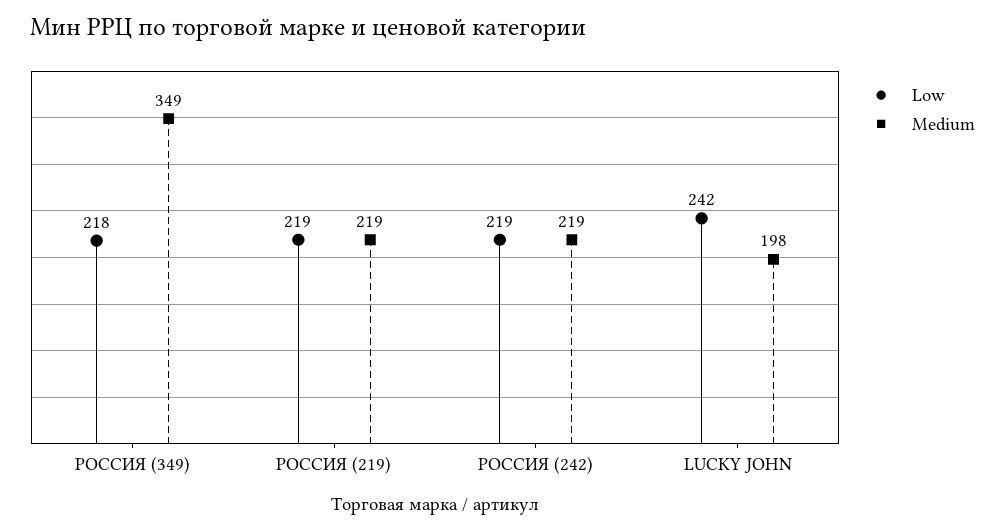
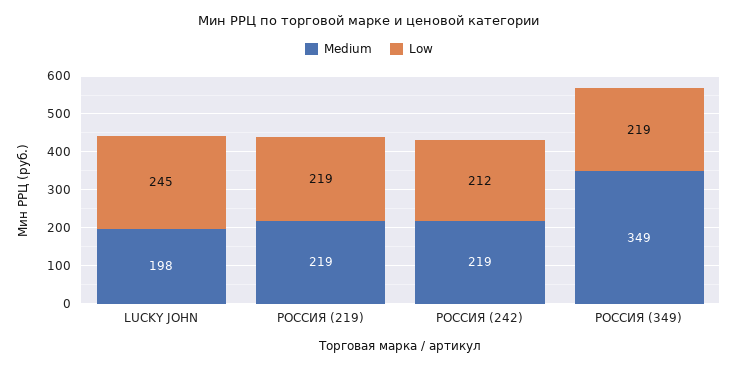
  {
    "Low": {
-     "РОССИЯ (349)": 218,
+     "РОССИЯ (349)": 219,
      "РОССИЯ (219)": 219,
-     "РОССИЯ (242)": 219,
+     "РОССИЯ (242)": 212,
-     "LUCKY JOHN": 242
+     "LUCKY JOHN": 245
    },
    "Medium": {
      "РОССИЯ (349)": 349,
      "РОССИЯ (219)": 219,
      "РОССИЯ (242)": 219,
      "LUCKY JOHN": 198
    }
  }

